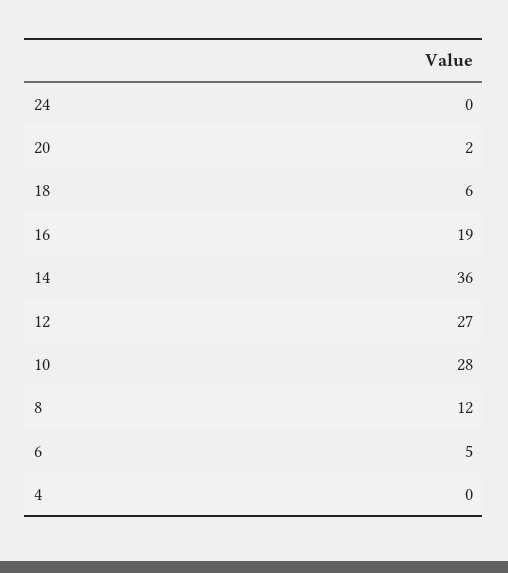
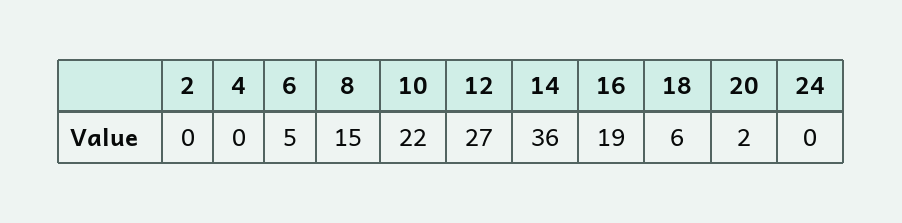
  {
    "24": 0,
    "20": 2,
    "18": 6,
    "16": 19,
    "14": 36,
    "12": 27,
-   "10": 28,
+   "10": 22,
-   "8": 12,
+   "8": 15,
    "6": 5,
-   "4": 0
+   "4": 0,
+   "2": 0
  }

